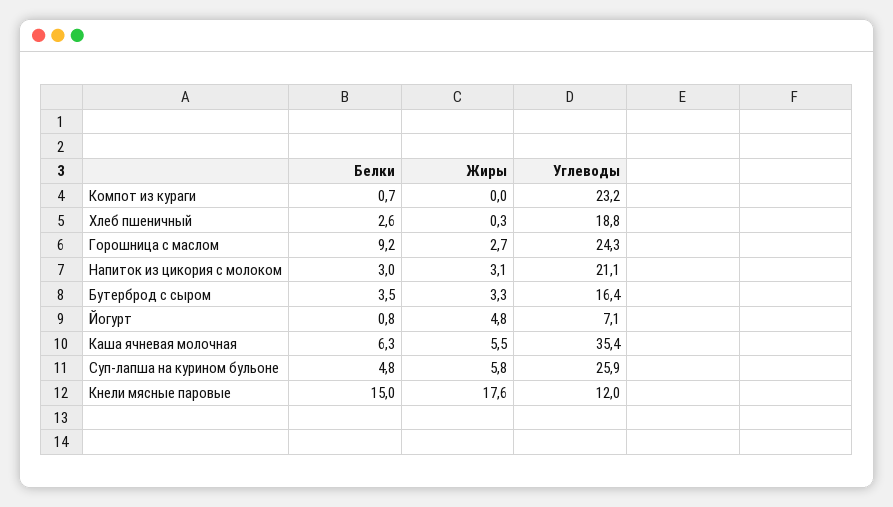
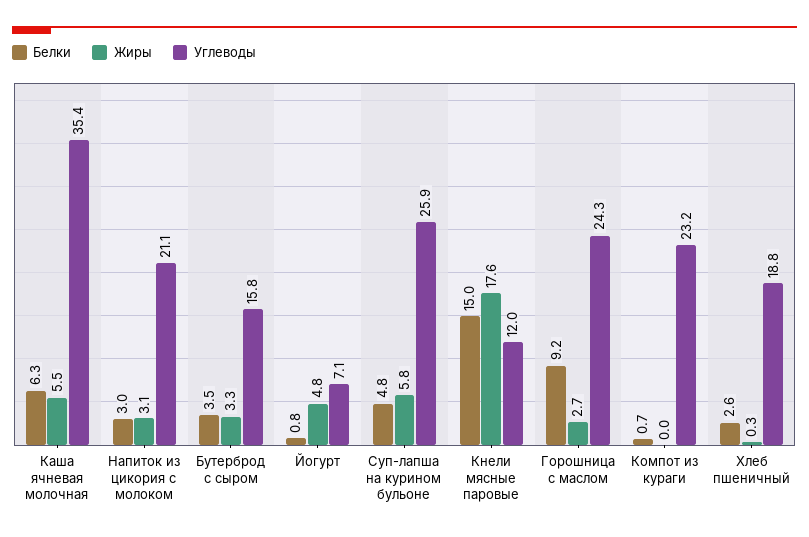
  {
    "Белки": {
      "Компот из кураги": 0.7,
      "Хлеб пшеничный": 2.6,
      "Горошница с маслом": 9.2,
      "Напиток из цикория с молоком": 3,
      "Бутерброд с сыром": 3.5,
      "Йогурт": 0.8,
      "Каша ячневая молочная": 6.3,
      "Суп-лапша на курином бульоне": 4.8,
      "Кнели мясные паровые": 15
    },
    "Жиры": {
      "Компот из кураги": 0,
      "Хлеб пшеничный": 0.3,
      "Горошница с маслом": 2.7,
      "Напиток из цикория с молоком": 3.1,
      "Бутерброд с сыром": 3.3,
      "Йогурт": 4.8,
      "Каша ячневая молочная": 5.5,
      "Суп-лапша на курином бульоне": 5.8,
      "Кнели мясные паровые": 17.6
    },
    "Углеводы": {
      "Компот из кураги": 23.2,
      "Хлеб пшеничный": 18.8,
      "Горошница с маслом": 24.3,
      "Напиток из цикория с молоком": 21.1,
-     "Бутерброд с сыром": 16.4,
+     "Бутерброд с сыром": 15.8,
      "Йогурт": 7.1,
      "Каша ячневая молочная": 35.4,
      "Суп-лапша на курином бульоне": 25.9,
      "Кнели мясные паровые": 12
    }
  }

